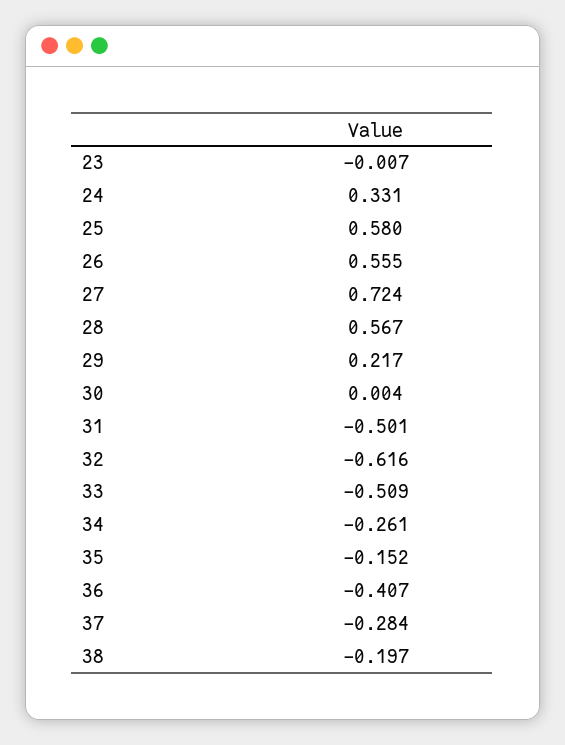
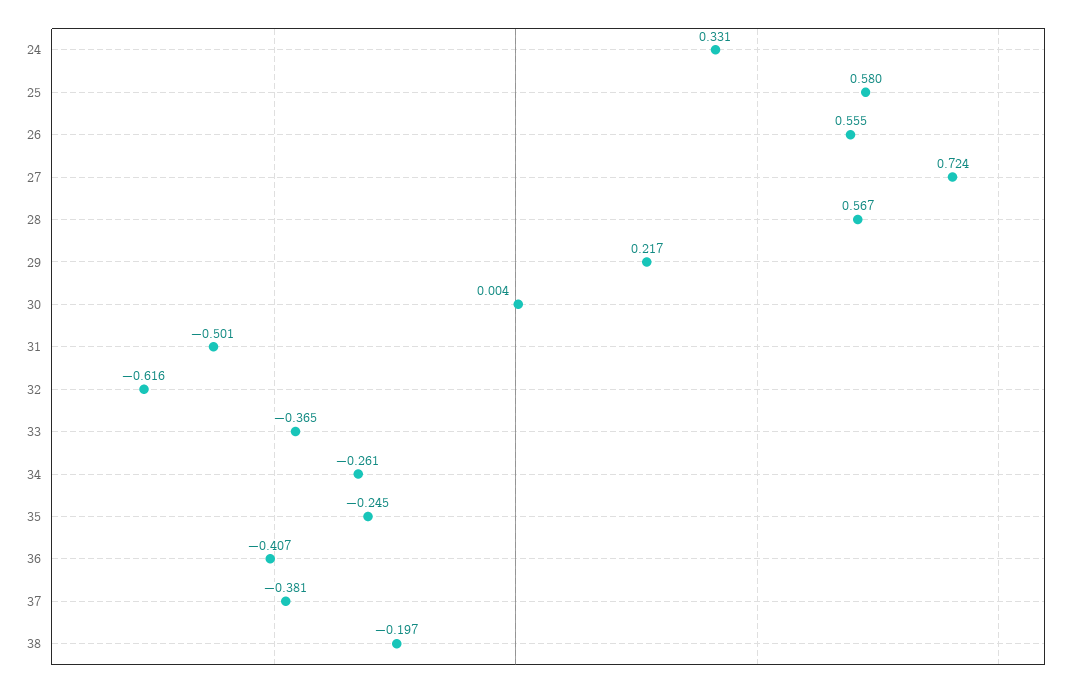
  {
-   "23": -0.007,
    "24": 0.331,
    "25": 0.58,
    "26": 0.555,
    "27": 0.724,
    "28": 0.567,
    "29": 0.217,
    "30": 0.004,
    "31": -0.501,
    "32": -0.616,
-   "33": -0.509,
+   "33": -0.365,
    "34": -0.261,
-   "35": -0.152,
+   "35": -0.245,
    "36": -0.407,
-   "37": -0.284,
+   "37": -0.381,
    "38": -0.197
  }

